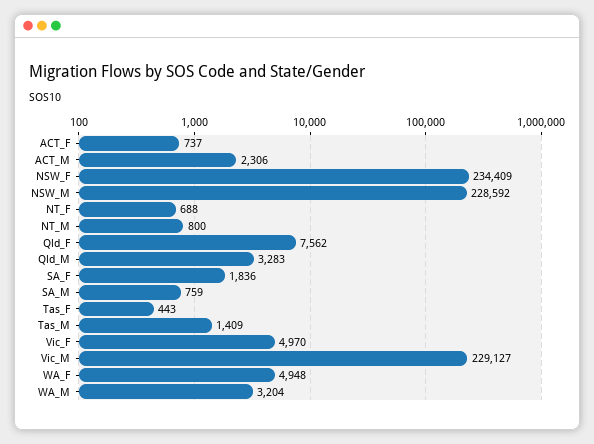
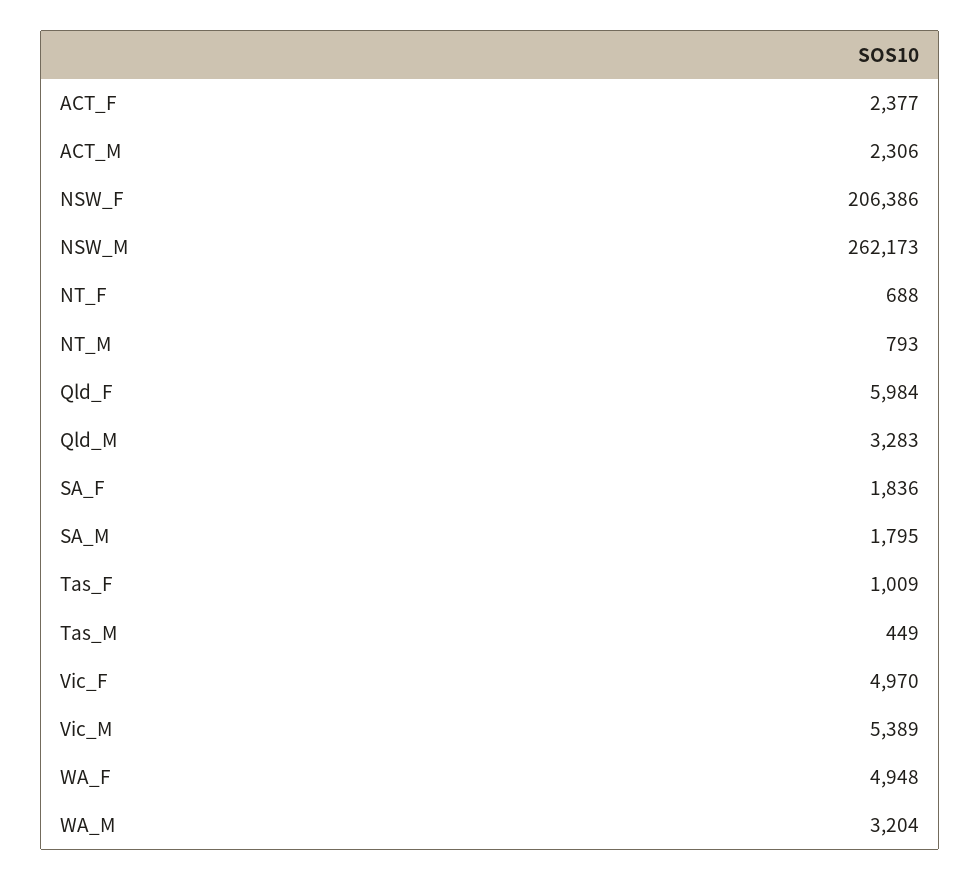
  {
-   "ACT_F": 737,
+   "ACT_F": 2377,
    "ACT_M": 2306,
-   "NSW_F": 234409,
+   "NSW_F": 206386,
-   "NSW_M": 228592,
+   "NSW_M": 262173,
    "NT_F": 688,
-   "NT_M": 800,
+   "NT_M": 793,
-   "Qld_F": 7562,
+   "Qld_F": 5984,
    "Qld_M": 3283,
    "SA_F": 1836,
-   "SA_M": 759,
+   "SA_M": 1795,
-   "Tas_F": 443,
+   "Tas_F": 1009,
-   "Tas_M": 1409,
+   "Tas_M": 449,
    "Vic_F": 4970,
-   "Vic_M": 229127,
+   "Vic_M": 5389,
    "WA_F": 4948,
    "WA_M": 3204
  }

